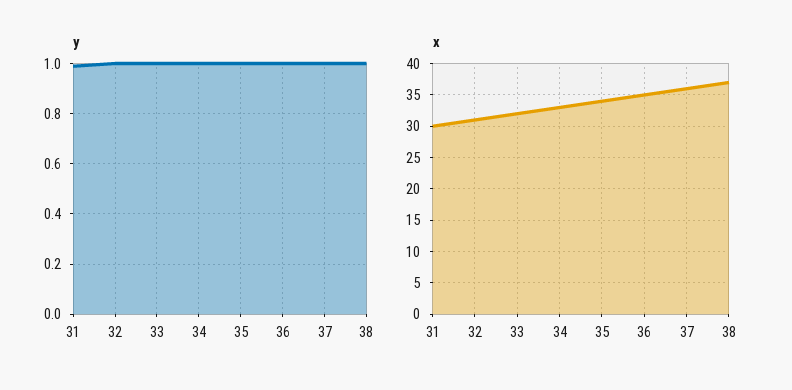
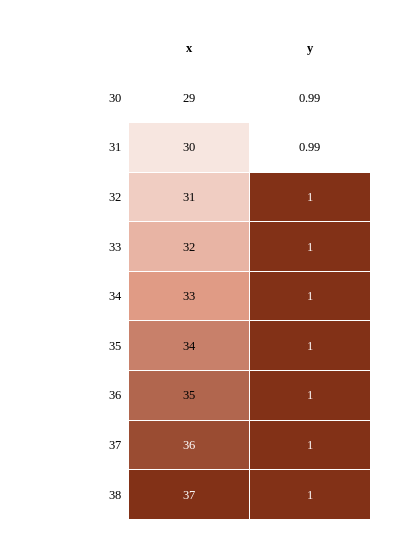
  {
    "y": {
      "31": 0.99,
      "32": 1,
      "33": 1,
      "34": 1,
      "35": 1,
      "36": 1,
      "37": 1,
-     "38": 1
+     "38": 1,
+     "30": 0.99
    },
    "x": {
      "31": 30,
      "32": 31,
      "33": 32,
      "34": 33,
      "35": 34,
      "36": 35,
      "37": 36,
-     "38": 37
+     "38": 37,
+     "30": 29
    }
  }

